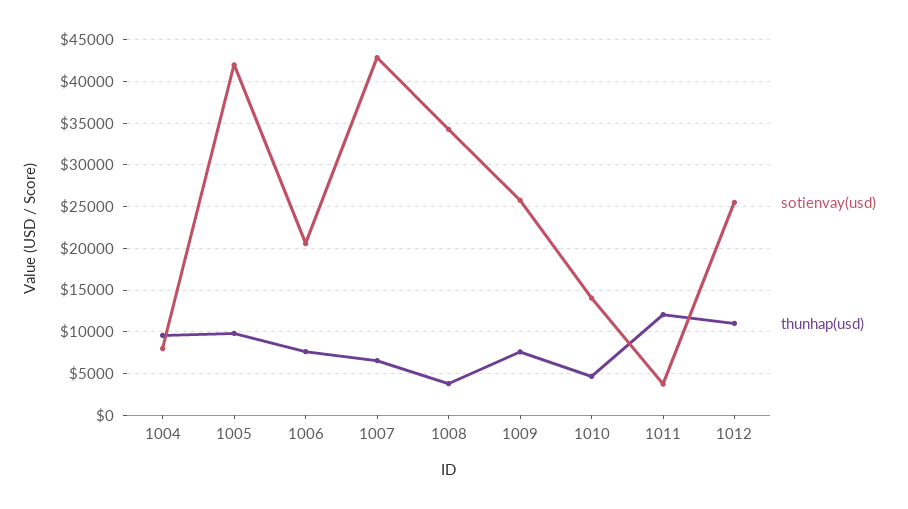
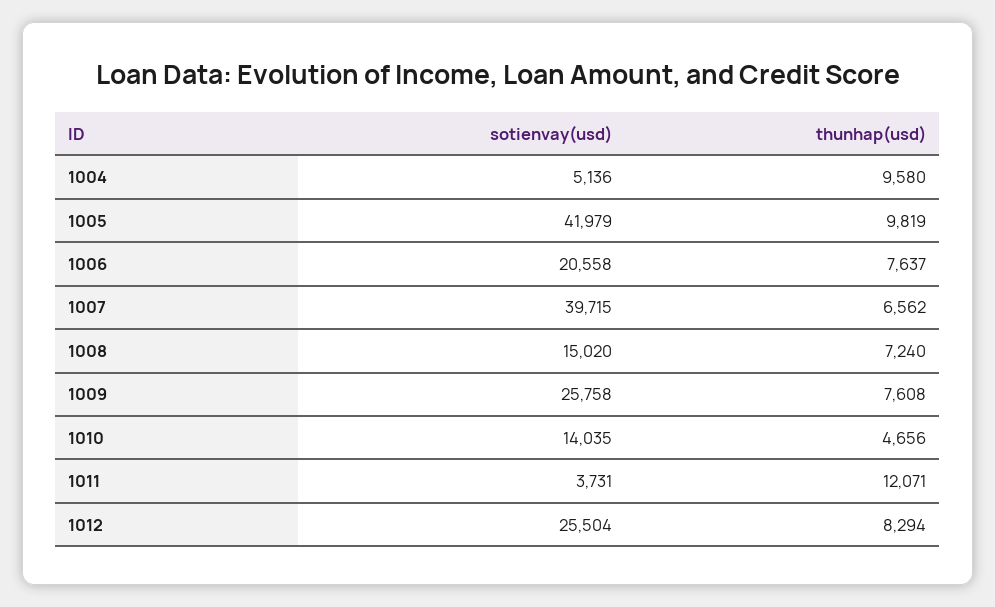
  {
    "sotienvay(usd)": {
-     "1004": 8000,
+     "1004": 5136,
      "1005": 41979,
      "1006": 20558,
-     "1007": 43000,
+     "1007": 39715,
-     "1008": 34000,
+     "1008": 15020,
      "1009": 25758,
      "1010": 14035,
      "1011": 3731,
      "1012": 25504
    },
    "thunhap(usd)": {
      "1004": 9580,
      "1005": 9819,
      "1006": 7637,
      "1007": 6562,
-     "1008": 4000,
+     "1008": 7240,
      "1009": 7608,
      "1010": 4656,
      "1011": 12071,
-     "1012": 11000
+     "1012": 8294
    }
  }

